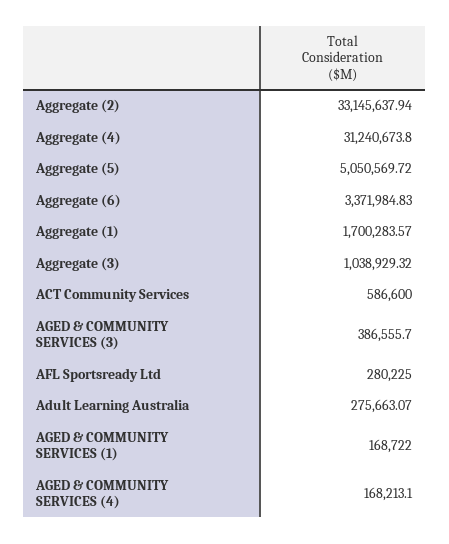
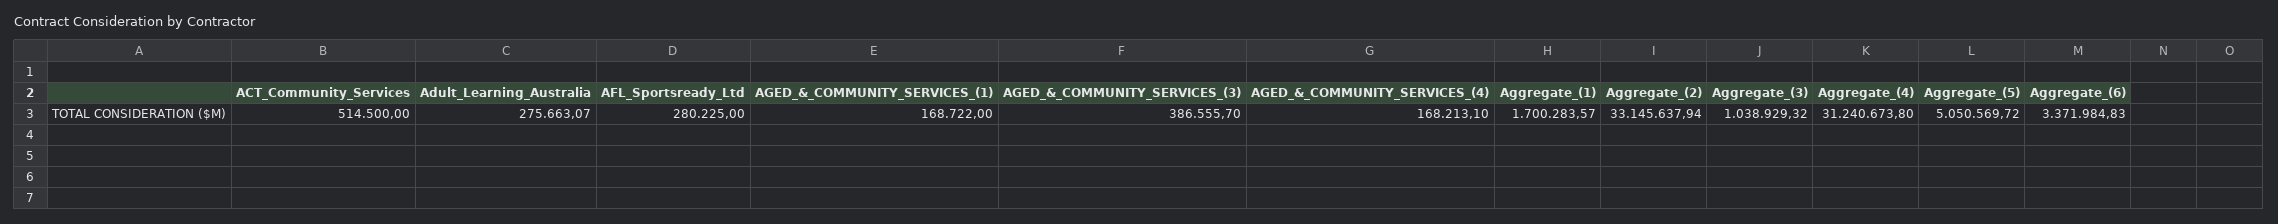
  {
    "Aggregate (2)": 33145637.94,
    "Aggregate (4)": 31240673.8,
    "Aggregate (5)": 5050569.72,
    "Aggregate (6)": 3371984.83,
    "Aggregate (1)": 1700283.57,
    "Aggregate (3)": 1038929.32,
-   "ACT Community Services": 586600,
+   "ACT Community Services": 514500,
    "AGED & COMMUNITY SERVICES (3)": 386555.7,
    "AFL Sportsready Ltd": 280225,
    "Adult Learning Australia": 275663.07,
    "AGED & COMMUNITY SERVICES (1)": 168722,
    "AGED & COMMUNITY SERVICES (4)": 168213.1
  }

